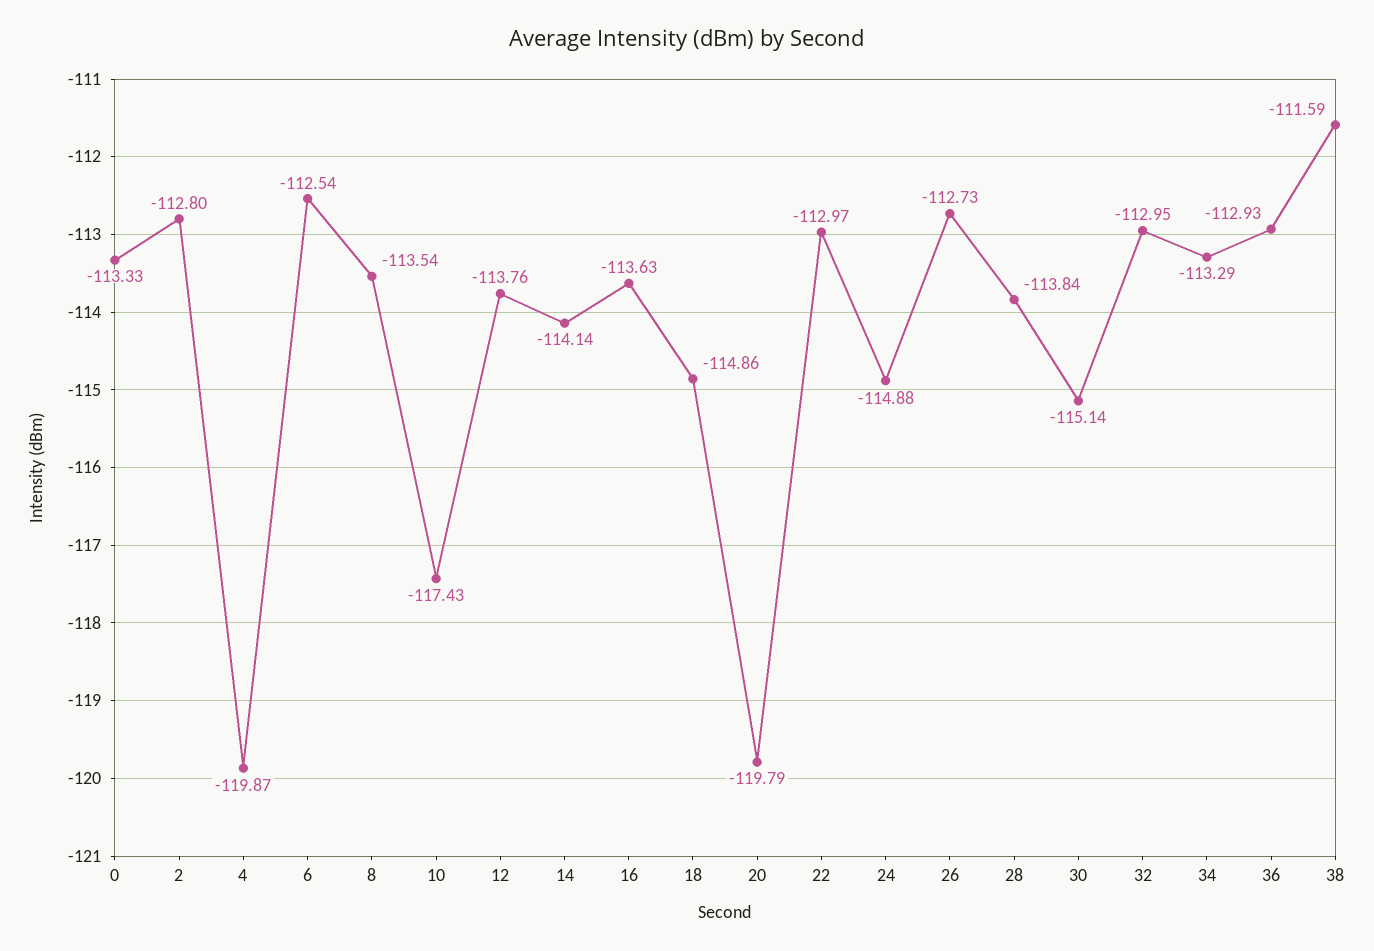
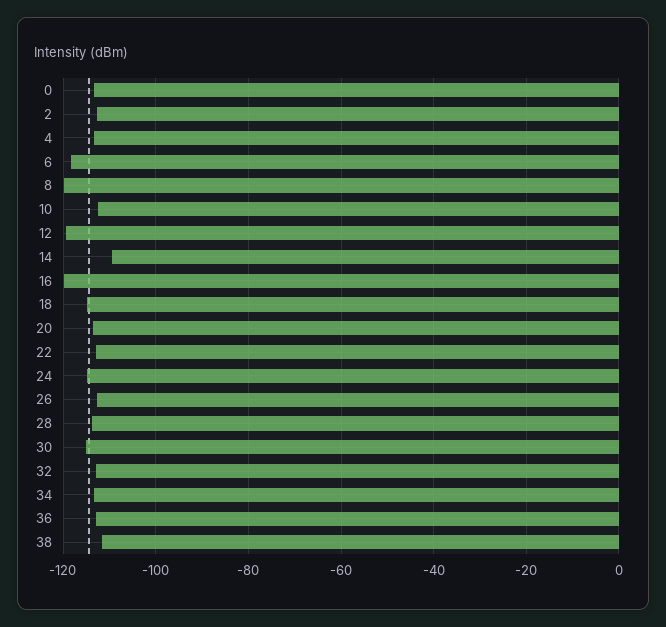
  {
    "0": -113.33,
    "2": -112.8,
-   "4": -119.87,
+   "4": -114,
-   "6": -112.54,
+   "6": -118,
-   "8": -113.54,
+   "8": -120,
-   "10": -117.43,
+   "10": -112,
-   "12": -113.76,
+   "12": -120,
-   "14": -114.14,
+   "14": -110,
-   "16": -113.63,
+   "16": -120,
    "18": -114.86,
-   "20": -119.79,
+   "20": -114,
    "22": -112.97,
    "24": -114.88,
    "26": -112.73,
    "28": -113.84,
    "30": -115.14,
    "32": -112.95,
    "34": -113.29,
    "36": -112.93,
    "38": -111.59
  }

